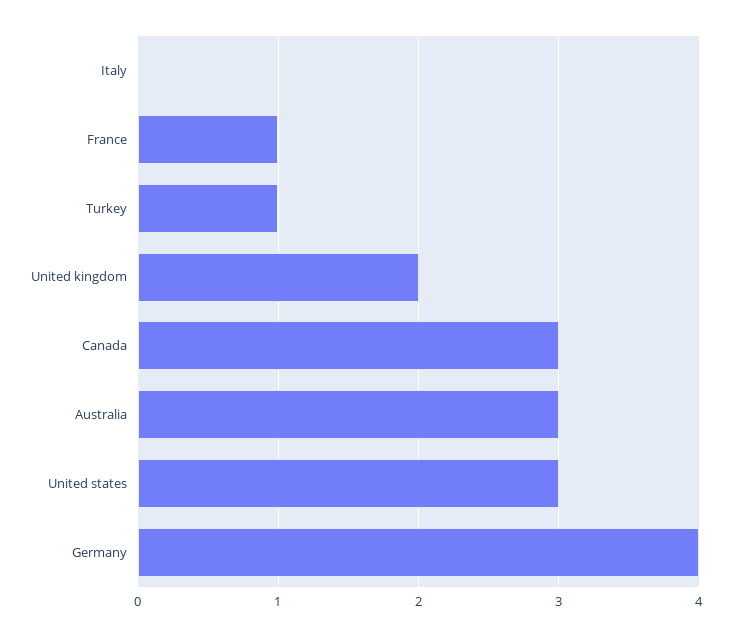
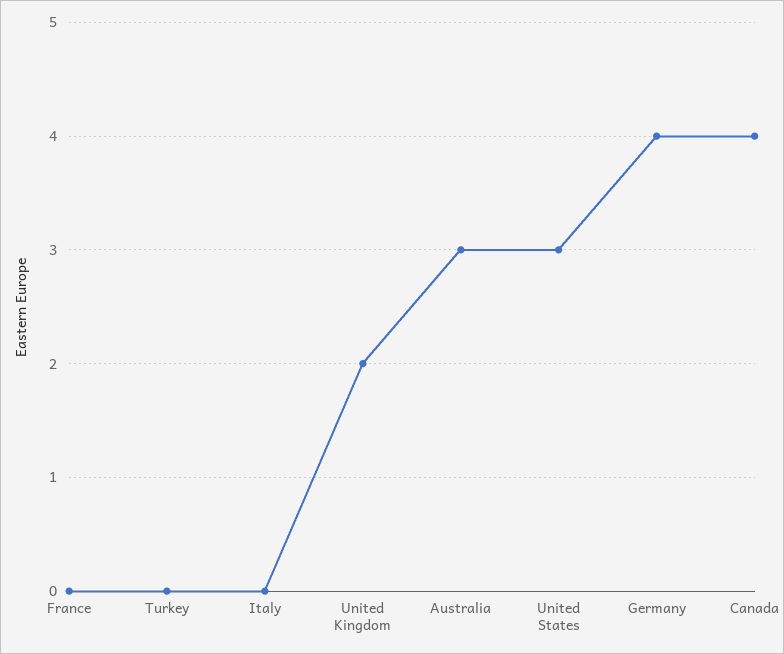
  {
    "Italy": 0,
-   "France": 1,
+   "France": 0,
-   "Turkey": 1,
+   "Turkey": 0,
    "United kingdom": 2,
-   "Canada": 3,
+   "Canada": 4,
    "Australia": 3,
    "United states": 3,
    "Germany": 4
  }

